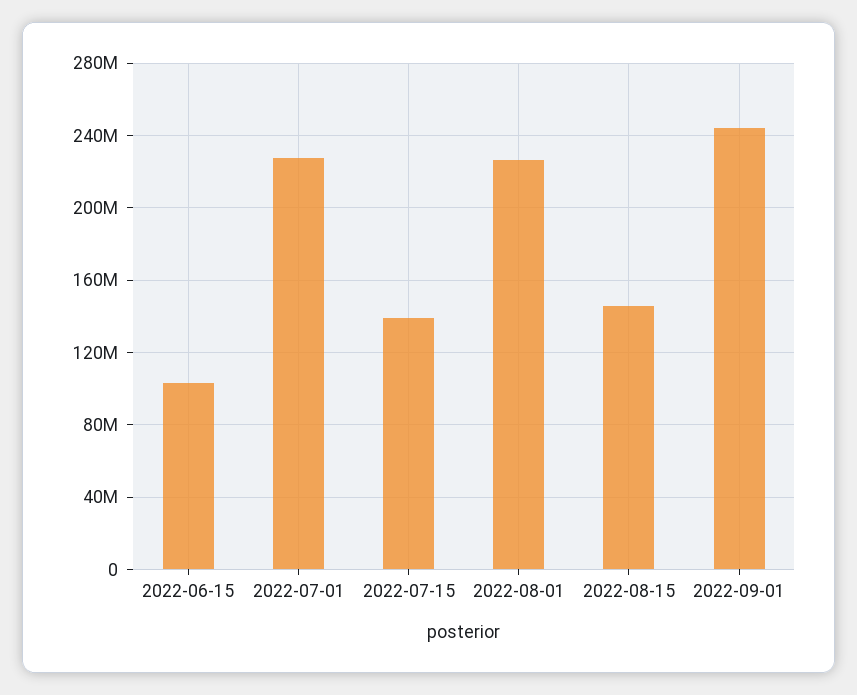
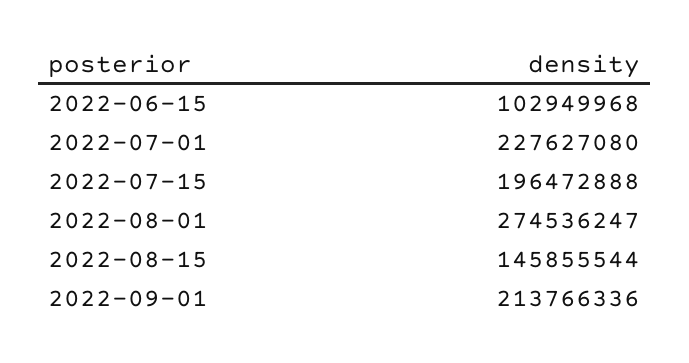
  {
    "2022-06-15": 102949968,
    "2022-07-01": 227627080,
-   "2022-07-15": 140000000,
+   "2022-07-15": 196472888,
-   "2022-08-01": 225000000,
+   "2022-08-01": 274536247,
    "2022-08-15": 145855544,
-   "2022-09-01": 245000000
+   "2022-09-01": 213766336
  }

